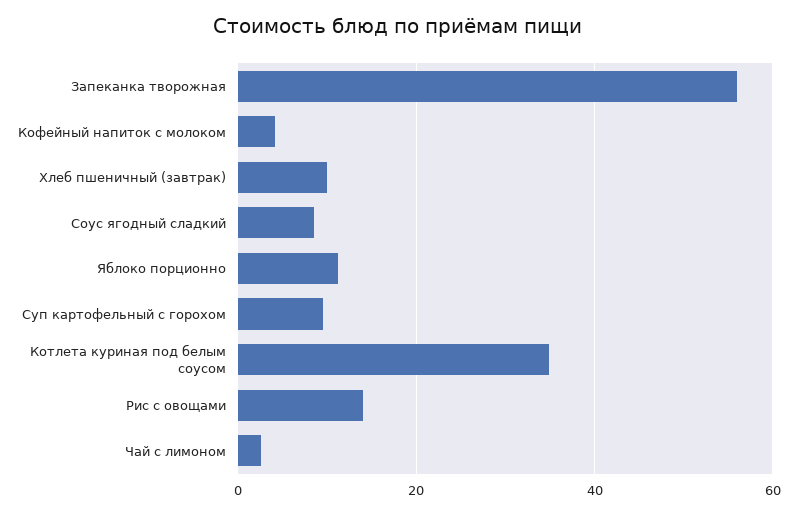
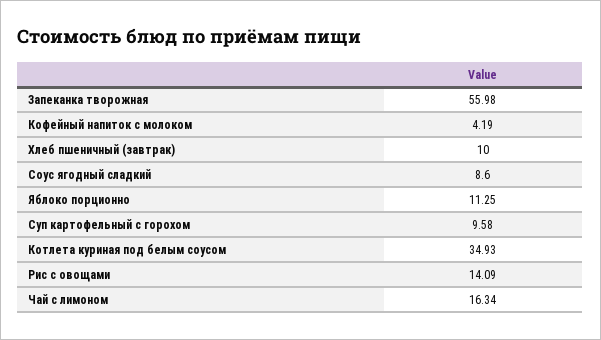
  {
    "Запеканка творожная": 55.98,
    "Кофейный напиток с молоком": 4.19,
    "Хлеб пшеничный (завтрак)": 10,
    "Соус ягодный сладкий": 8.6,
    "Яблоко порционно": 11.25,
    "Суп картофельный с горохом": 9.58,
    "Котлета куриная под белым соусом": 34.93,
    "Рис с овощами": 14.09,
-   "Чай с лимоном": 2
+   "Чай с лимоном": 16.34
  }

